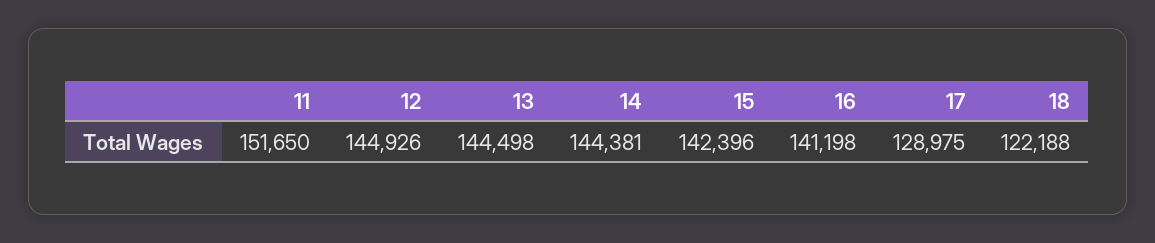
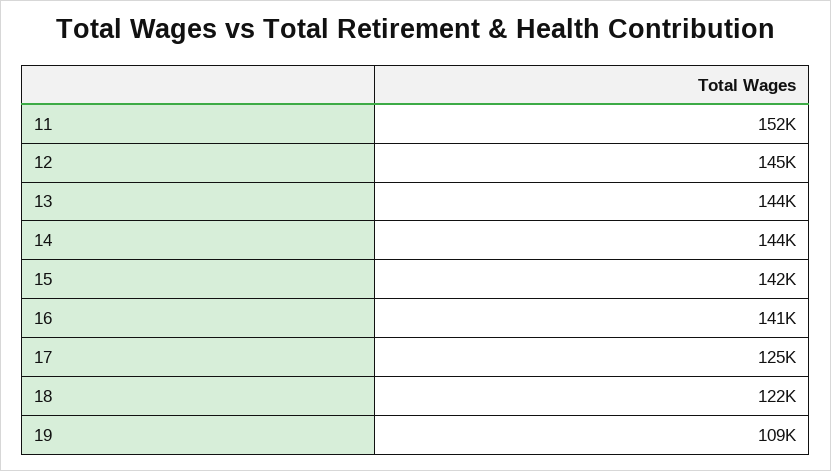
  {
    "11": 151650,
    "12": 144926,
    "13": 144498,
    "14": 144381,
    "15": 142396,
    "16": 141198,
-   "17": 128975,
+   "17": 125000,
-   "18": 122188
+   "18": 122188,
+   "19": 109000
  }

